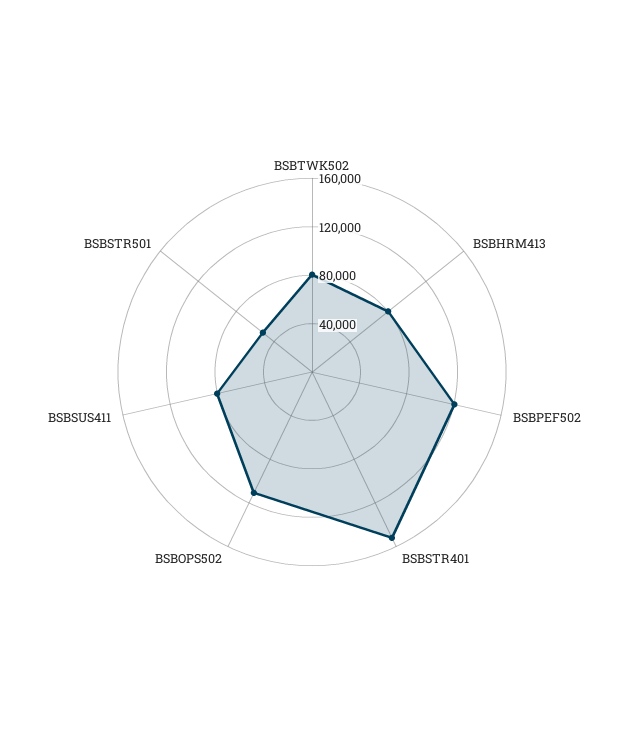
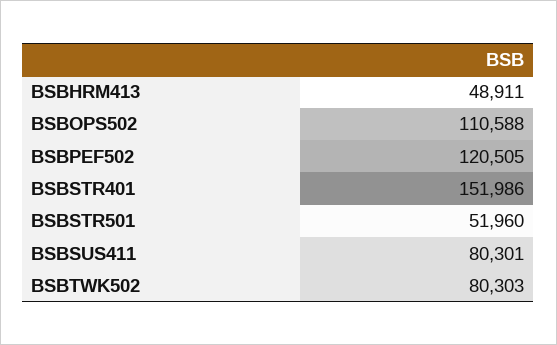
  {
    "BSBTWK502": 80303,
-   "BSBHRM413": 80000,
+   "BSBHRM413": 48911,
    "BSBPEF502": 120505,
    "BSBSTR401": 151986,
    "BSBOPS502": 110588,
    "BSBSUS411": 80301,
    "BSBSTR501": 51960
  }

